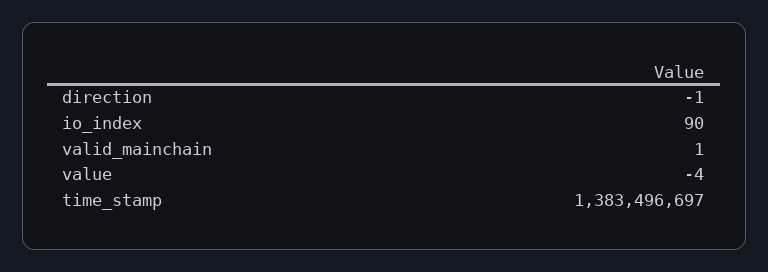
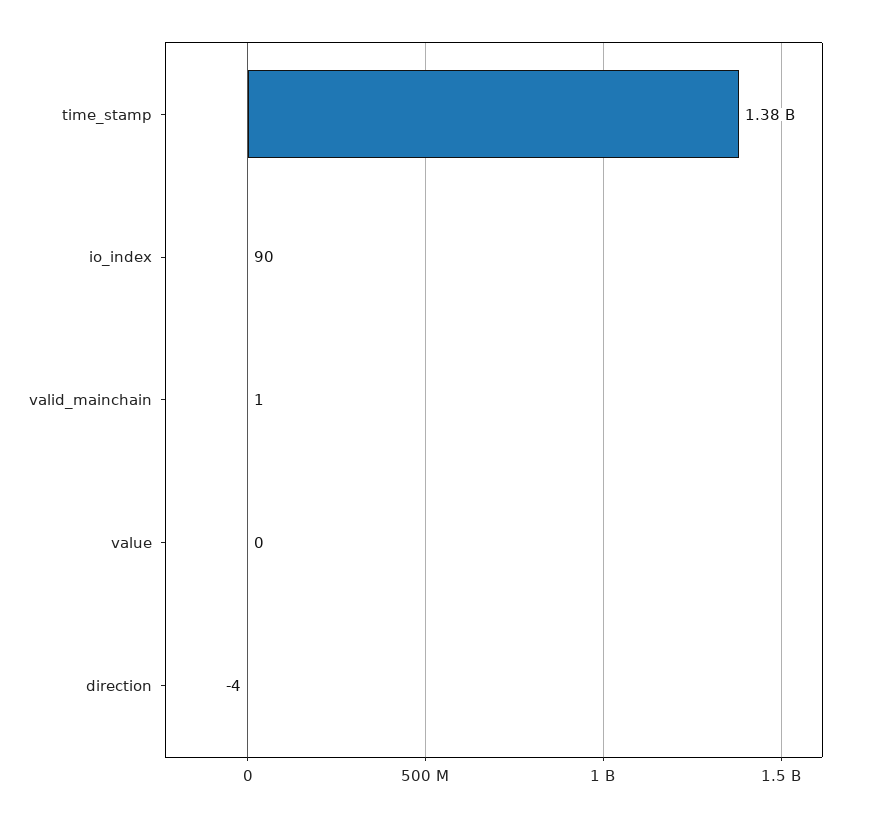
  {
-   "direction": -1,
+   "direction": -4,
    "io_index": 90,
    "valid_mainchain": 1,
-   "value": -4,
+   "value": 0,
    "time_stamp": 1383496697
  }

